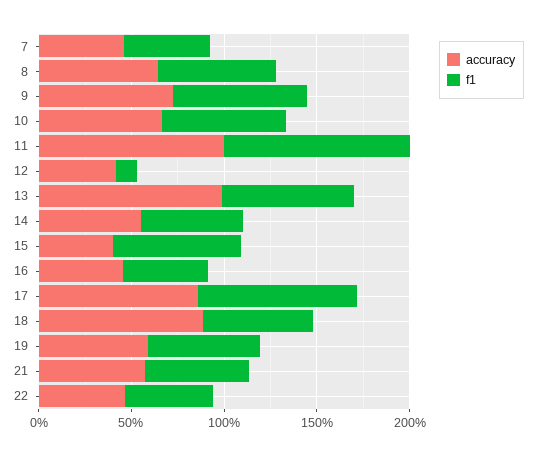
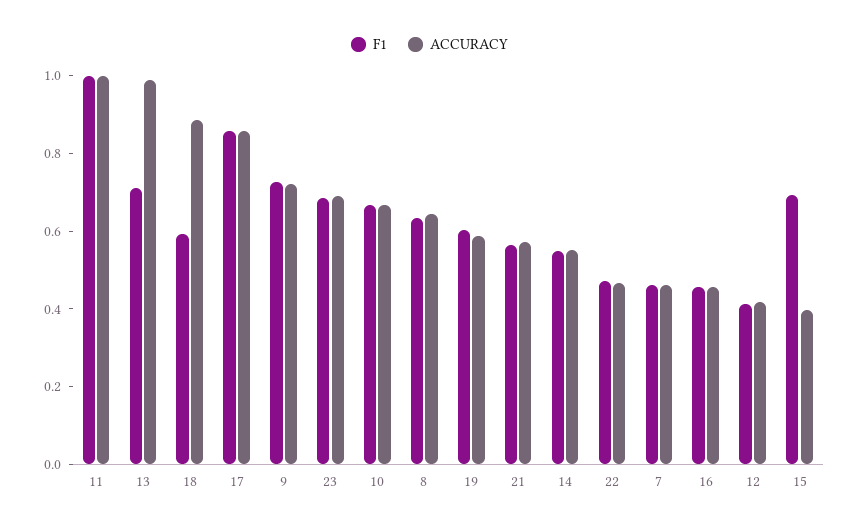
  {
    "accuracy": {
      "7": 0.45,
      "8": 0.65,
      "9": 0.7,
      "10": 0.65,
      "11": 1,
      "12": 0.4,
      "13": 1,
      "14": 0.55,
      "15": 0.4,
      "16": 0.45,
      "17": 0.85,
      "18": 0.9,
      "19": 0.6,
      "21": 0.55,
-     "22": 0.45
+     "22": 0.45,
+     "23": 0.7
    },
    "f1": {
      "7": 0.45,
      "8": 0.65,
      "9": 0.75,
      "10": 0.65,
      "11": 1,
-     "12": 0.1,
+     "12": 0.4,
      "13": 0.7,
      "14": 0.55,
      "15": 0.7,
      "16": 0.45,
      "17": 0.85,
      "18": 0.6,
      "19": 0.6,
      "21": 0.55,
-     "22": 0.45
+     "22": 0.45,
+     "23": 0.7
    }
  }

